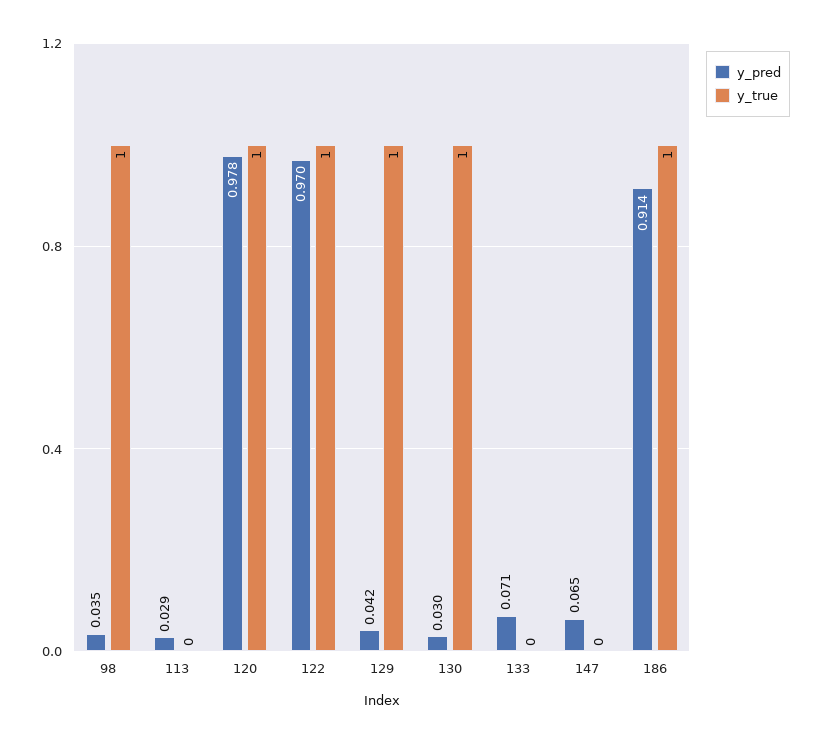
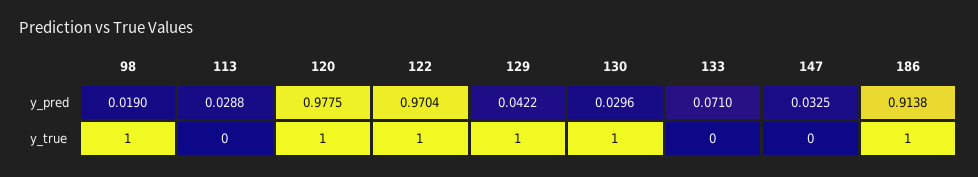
  {
    "y_pred": {
-     "98": 0.035,
+     "98": 0.019,
      "113": 0.0288,
      "120": 0.9775,
      "122": 0.9704,
      "129": 0.0422,
      "130": 0.0296,
      "133": 0.071,
-     "147": 0.065,
+     "147": 0.0325,
      "186": 0.9138
    },
    "y_true": {
      "98": 1,
      "113": 0,
      "120": 1,
      "122": 1,
      "129": 1,
      "130": 1,
      "133": 0,
      "147": 0,
      "186": 1
    }
  }

